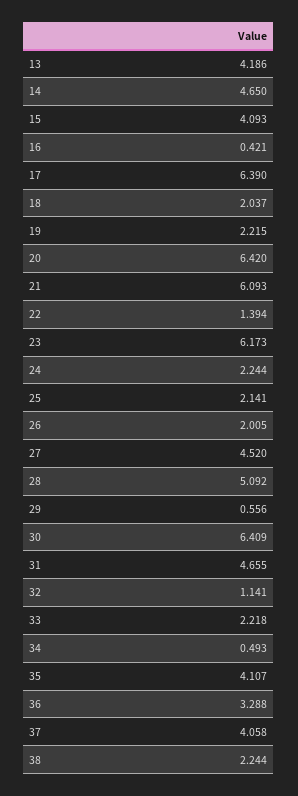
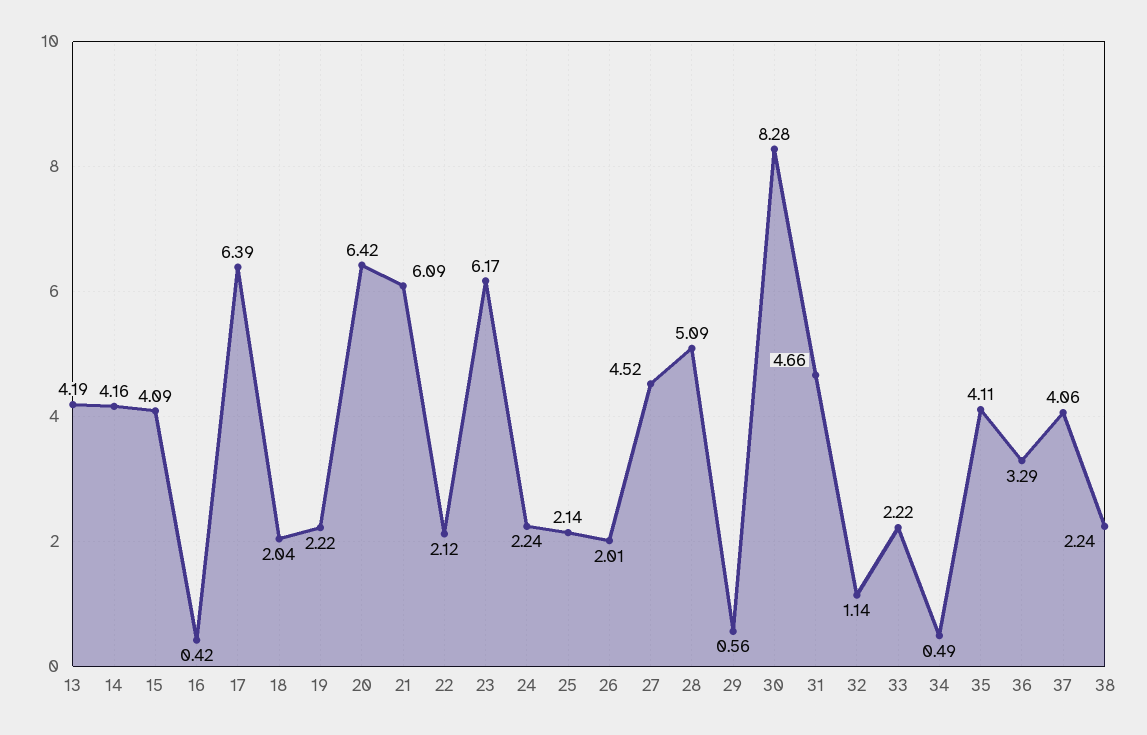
  {
    "13": 4.186,
-   "14": 4.65,
+   "14": 4.16,
    "15": 4.093,
    "16": 0.421,
    "17": 6.39,
    "18": 2.037,
    "19": 2.215,
    "20": 6.42,
    "21": 6.093,
-   "22": 1.394,
+   "22": 2.12,
    "23": 6.173,
    "24": 2.244,
    "25": 2.141,
    "26": 2.005,
    "27": 4.52,
    "28": 5.092,
    "29": 0.556,
-   "30": 6.409,
+   "30": 8.28,
    "31": 4.655,
    "32": 1.141,
    "33": 2.218,
    "34": 0.493,
    "35": 4.107,
    "36": 3.288,
    "37": 4.058,
    "38": 2.244
  }

